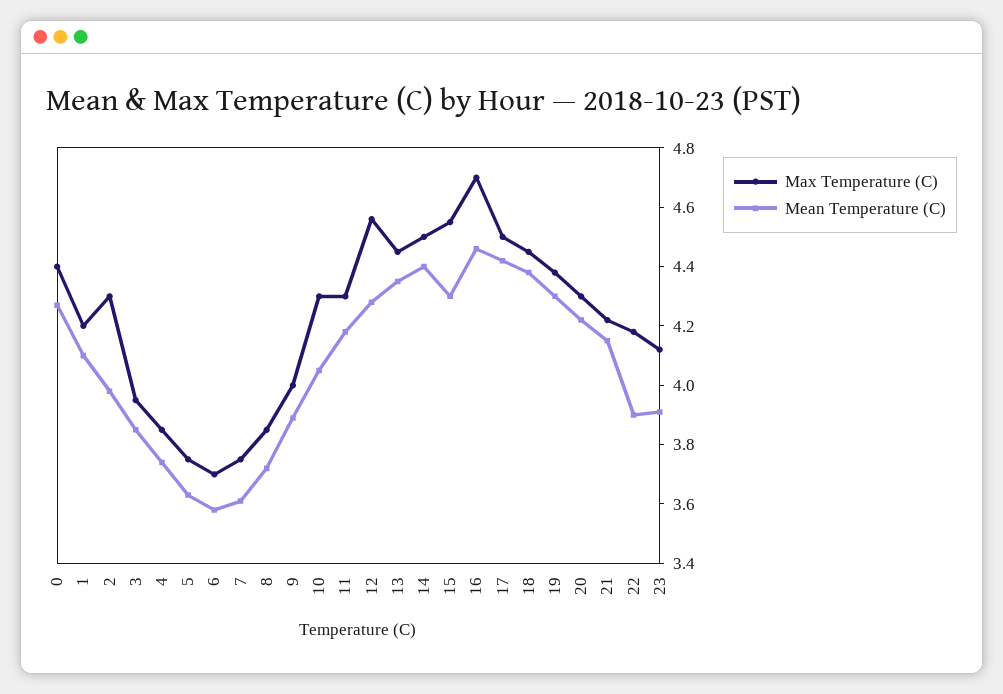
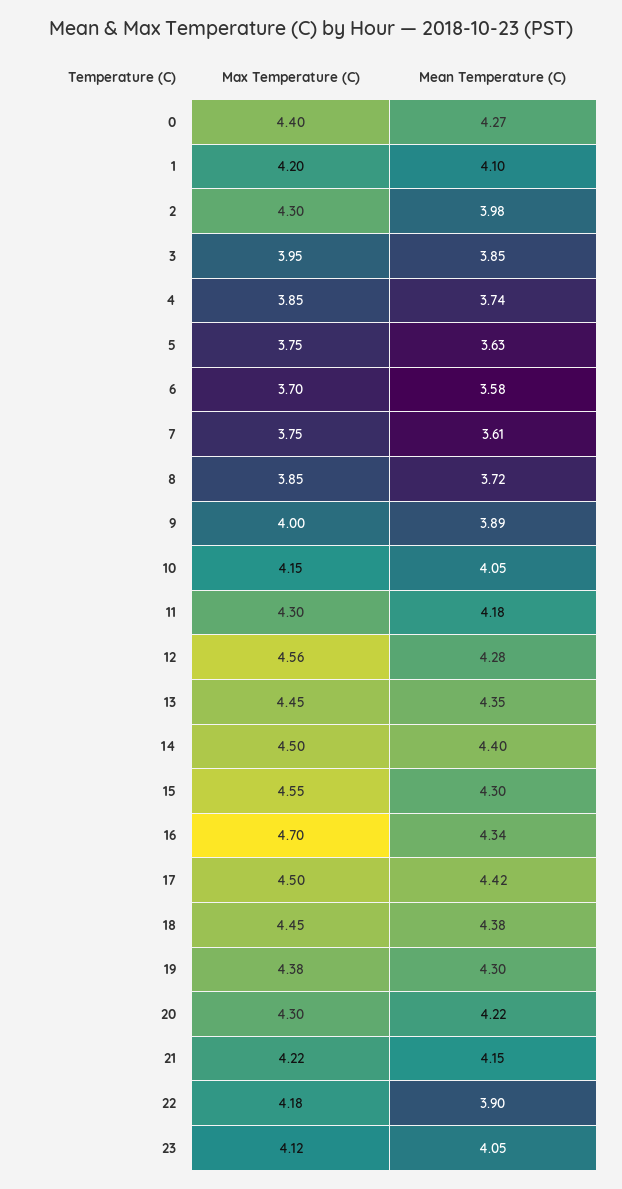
  {
    "Max Temperature (C)": {
      "0": 4.4,
      "1": 4.2,
      "2": 4.3,
      "3": 3.95,
      "4": 3.85,
      "5": 3.75,
      "6": 3.7,
      "7": 3.75,
      "8": 3.85,
      "9": 4,
-     "10": 4.3,
+     "10": 4.15,
      "11": 4.3,
      "12": 4.56,
      "13": 4.45,
      "14": 4.5,
      "15": 4.55,
      "16": 4.7,
      "17": 4.5,
      "18": 4.45,
      "19": 4.38,
      "20": 4.3,
      "21": 4.22,
      "22": 4.18,
      "23": 4.12
    },
    "Mean Temperature (C)": {
      "0": 4.27,
      "1": 4.1,
      "2": 3.98,
      "3": 3.85,
      "4": 3.74,
      "5": 3.63,
      "6": 3.58,
      "7": 3.61,
      "8": 3.72,
      "9": 3.89,
      "10": 4.05,
      "11": 4.18,
      "12": 4.28,
      "13": 4.35,
      "14": 4.4,
      "15": 4.3,
-     "16": 4.45,
+     "16": 4.34,
      "17": 4.42,
      "18": 4.38,
      "19": 4.3,
      "20": 4.22,
      "21": 4.15,
      "22": 3.9,
-     "23": 3.9
+     "23": 4.05
    }
  }

